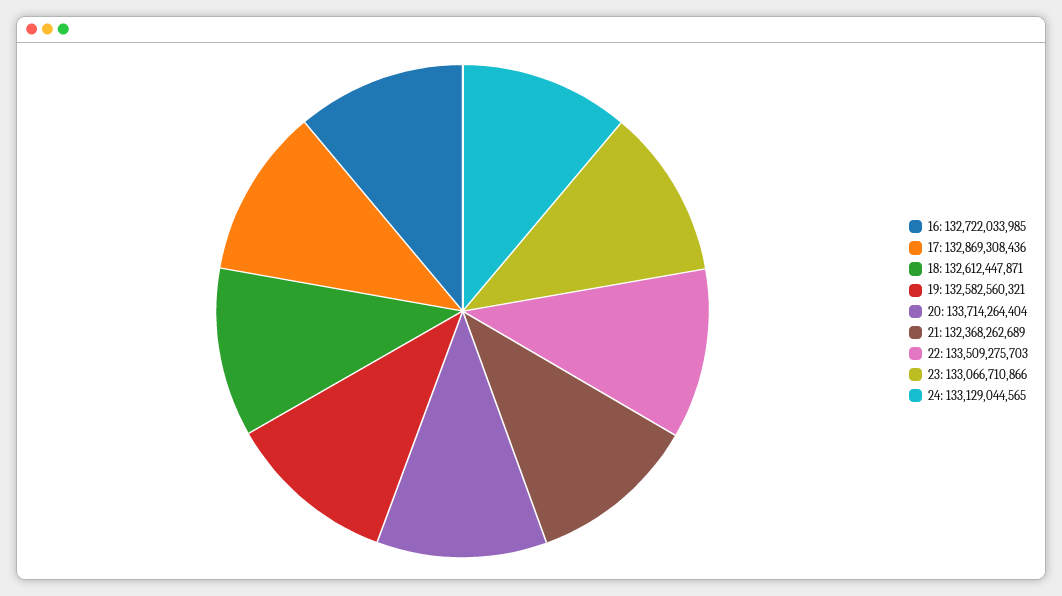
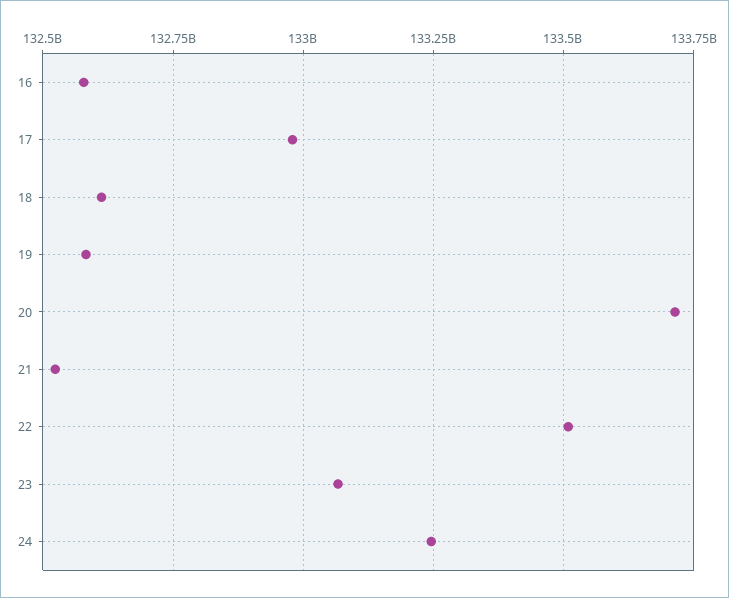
  {
-   "16": 132722033985,
+   "16": 132575000000,
-   "17": 132869308436,
+   "17": 132975000000,
    "18": 132612447871,
    "19": 132582560321,
    "20": 133714264404,
-   "21": 132368262689,
+   "21": 132525000000,
    "22": 133509275703,
    "23": 133066710866,
-   "24": 133129044565
+   "24": 133250000000
  }

